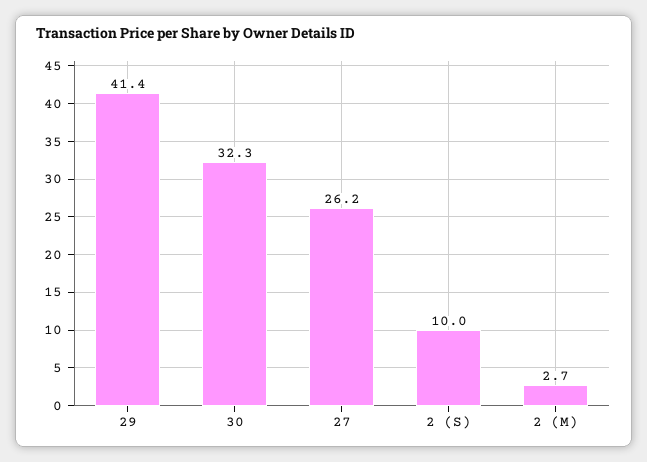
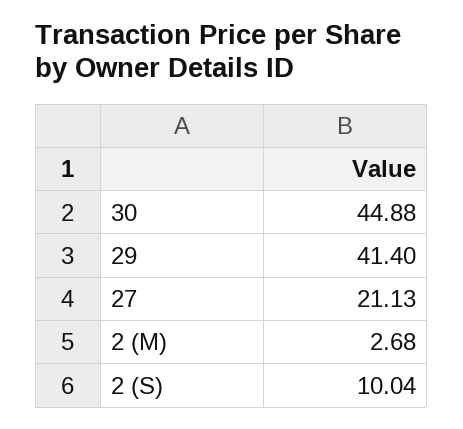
  {
    "29": 41.4,
-   "30": 32.3,
+   "30": 44.88,
-   "27": 26.2,
+   "27": 21.13,
    "2 (S)": 10.04,
    "2 (M)": 2.68
  }

